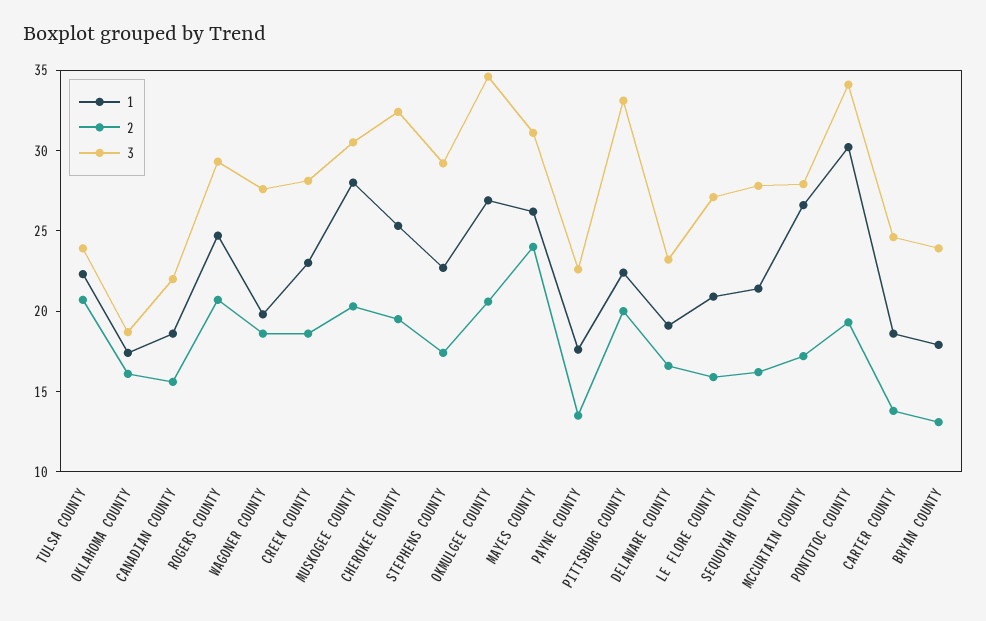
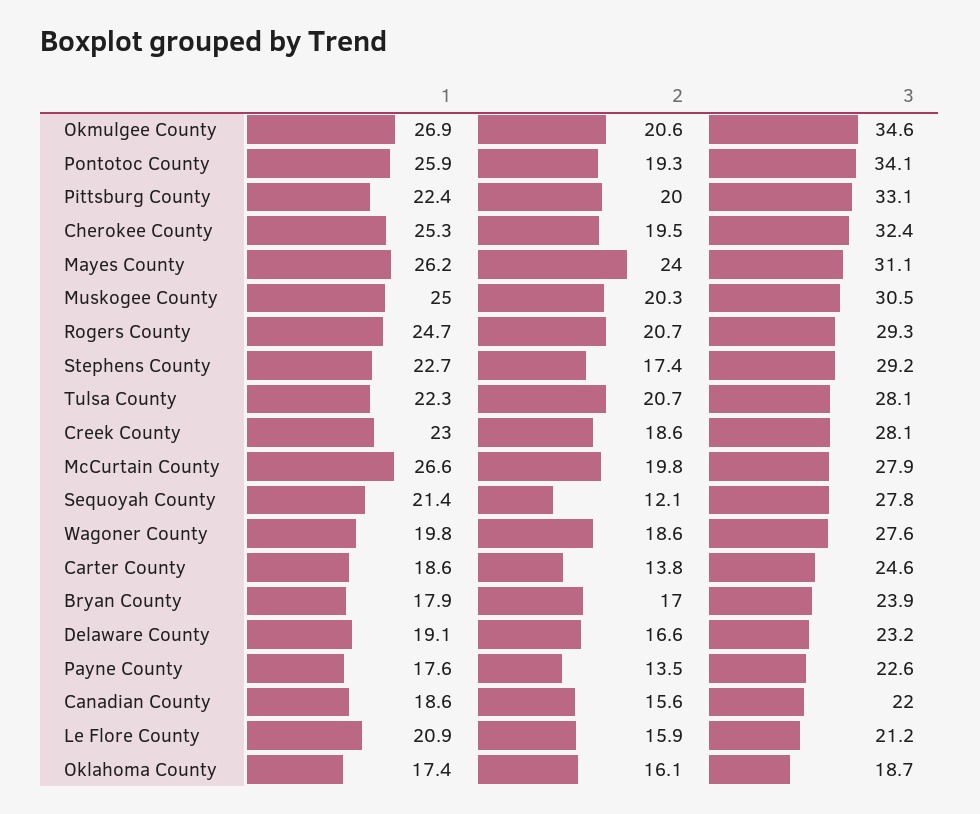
  {
    "1": {
      "TULSA COUNTY": 22.3,
      "OKLAHOMA COUNTY": 17.4,
      "CANADIAN COUNTY": 18.6,
      "ROGERS COUNTY": 24.7,
      "WAGONER COUNTY": 19.8,
      "CREEK COUNTY": 23,
-     "MUSKOGEE COUNTY": 28,
+     "MUSKOGEE COUNTY": 25,
      "CHEROKEE COUNTY": 25.3,
      "STEPHENS COUNTY": 22.7,
      "OKMULGEE COUNTY": 26.9,
      "MAYES COUNTY": 26.2,
      "PAYNE COUNTY": 17.6,
      "PITTSBURG COUNTY": 22.4,
      "DELAWARE COUNTY": 19.1,
      "LE FLORE COUNTY": 20.9,
      "SEQUOYAH COUNTY": 21.4,
      "MCCURTAIN COUNTY": 26.6,
-     "PONTOTOC COUNTY": 30,
+     "PONTOTOC COUNTY": 25.9,
      "CARTER COUNTY": 18.6,
      "BRYAN COUNTY": 17.9
    },
    "2": {
      "TULSA COUNTY": 20.7,
      "OKLAHOMA COUNTY": 16.1,
      "CANADIAN COUNTY": 15.6,
      "ROGERS COUNTY": 20.7,
      "WAGONER COUNTY": 18.6,
      "CREEK COUNTY": 18.6,
      "MUSKOGEE COUNTY": 20.3,
      "CHEROKEE COUNTY": 19.5,
      "STEPHENS COUNTY": 17.4,
      "OKMULGEE COUNTY": 20.6,
      "MAYES COUNTY": 24,
      "PAYNE COUNTY": 13.5,
      "PITTSBURG COUNTY": 20,
      "DELAWARE COUNTY": 16.6,
      "LE FLORE COUNTY": 15.9,
-     "SEQUOYAH COUNTY": 16,
+     "SEQUOYAH COUNTY": 12.1,
-     "MCCURTAIN COUNTY": 17,
+     "MCCURTAIN COUNTY": 19.8,
      "PONTOTOC COUNTY": 19.3,
      "CARTER COUNTY": 13.8,
-     "BRYAN COUNTY": 13
+     "BRYAN COUNTY": 17
    },
    "3": {
-     "TULSA COUNTY": 24,
+     "TULSA COUNTY": 28.1,
      "OKLAHOMA COUNTY": 18.7,
      "CANADIAN COUNTY": 22,
      "ROGERS COUNTY": 29.3,
      "WAGONER COUNTY": 27.6,
      "CREEK COUNTY": 28.1,
      "MUSKOGEE COUNTY": 30.5,
      "CHEROKEE COUNTY": 32.4,
      "STEPHENS COUNTY": 29.2,
      "OKMULGEE COUNTY": 34.6,
      "MAYES COUNTY": 31.1,
      "PAYNE COUNTY": 22.6,
      "PITTSBURG COUNTY": 33.1,
      "DELAWARE COUNTY": 23.2,
-     "LE FLORE COUNTY": 27,
+     "LE FLORE COUNTY": 21.2,
      "SEQUOYAH COUNTY": 27.8,
      "MCCURTAIN COUNTY": 27.9,
      "PONTOTOC COUNTY": 34.1,
      "CARTER COUNTY": 24.6,
      "BRYAN COUNTY": 23.9
    }
  }

